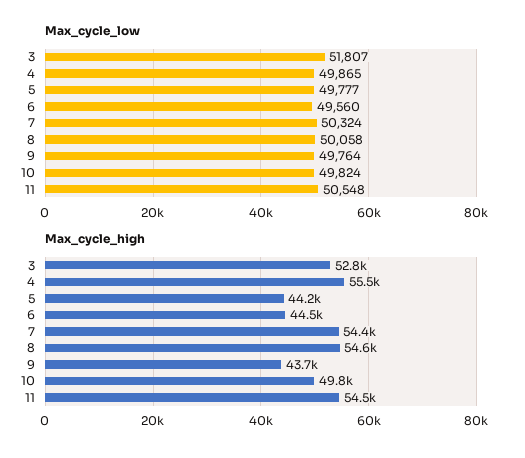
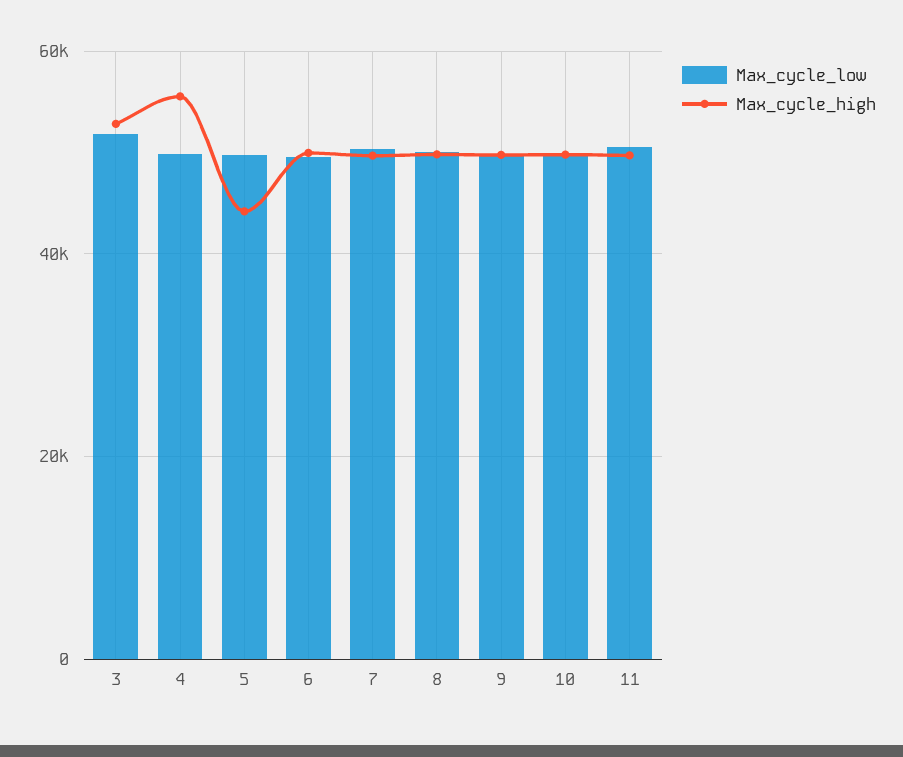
  {
    "Max_cycle_low": {
      "3": 51807,
      "4": 49865,
      "5": 49777,
      "6": 49560,
      "7": 50324,
      "8": 50058,
      "9": 49764,
      "10": 49824,
      "11": 50548
    },
    "Max_cycle_high": {
      "3": 52800,
      "4": 55500,
      "5": 44200,
-     "6": 44500,
+     "6": 50000,
-     "7": 54400,
+     "7": 50000,
-     "8": 54600,
+     "8": 50000,
-     "9": 43700,
+     "9": 50000,
      "10": 49800,
-     "11": 54500
+     "11": 50000
    }
  }

